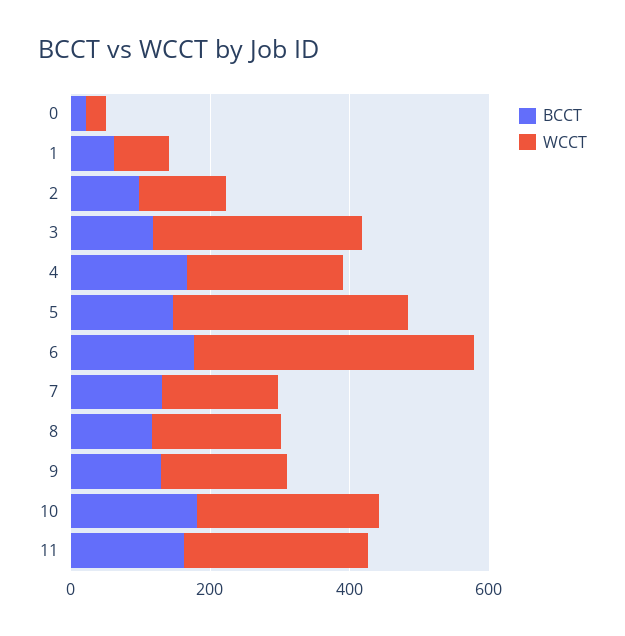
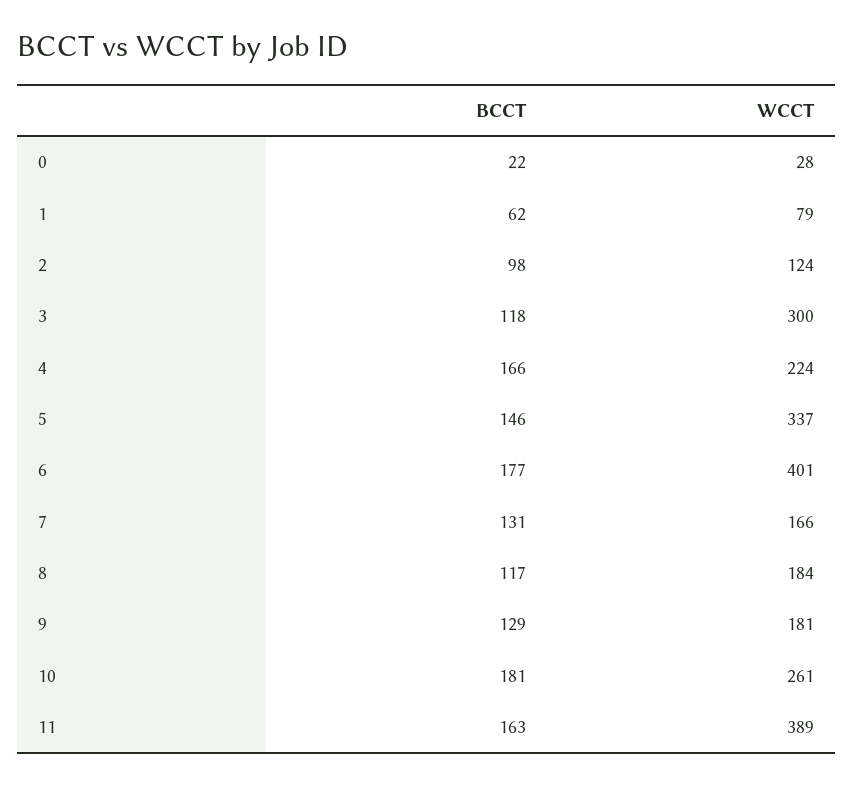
  {
    "BCCT": {
      "0": 22,
      "1": 62,
      "2": 98,
      "3": 118,
      "4": 166,
      "5": 146,
      "6": 177,
      "7": 131,
      "8": 117,
      "9": 129,
      "10": 181,
      "11": 163
    },
    "WCCT": {
      "0": 28,
      "1": 79,
      "2": 124,
      "3": 300,
      "4": 224,
      "5": 337,
      "6": 401,
      "7": 166,
      "8": 184,
      "9": 181,
      "10": 261,
-     "11": 250
+     "11": 389
    }
  }

